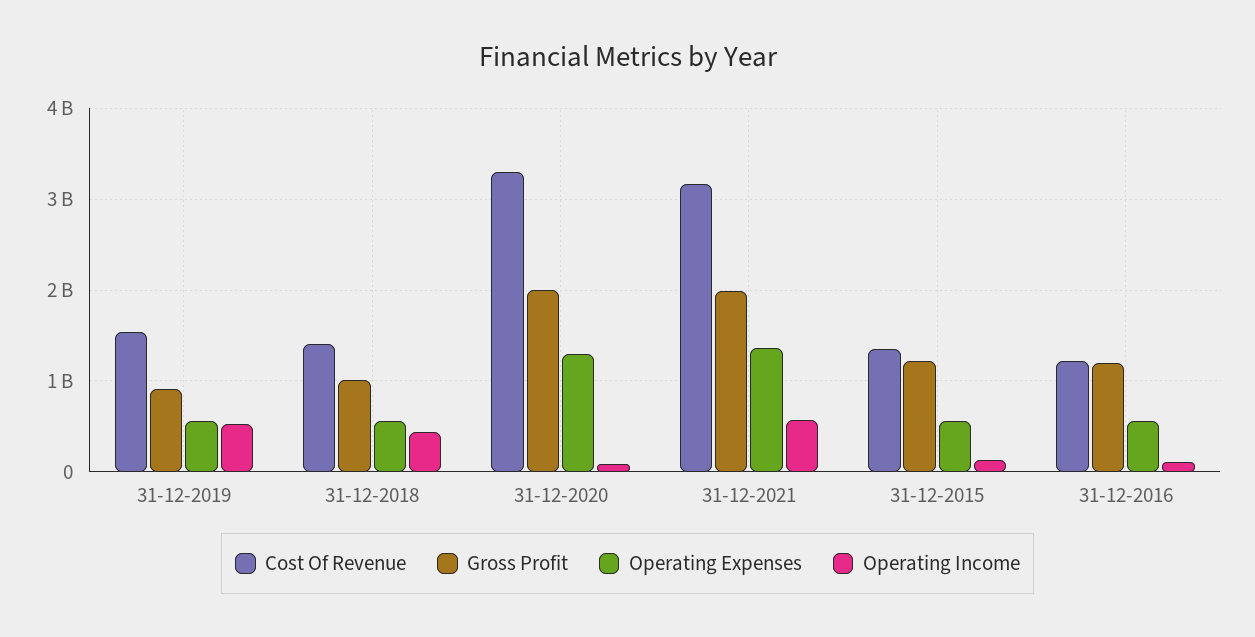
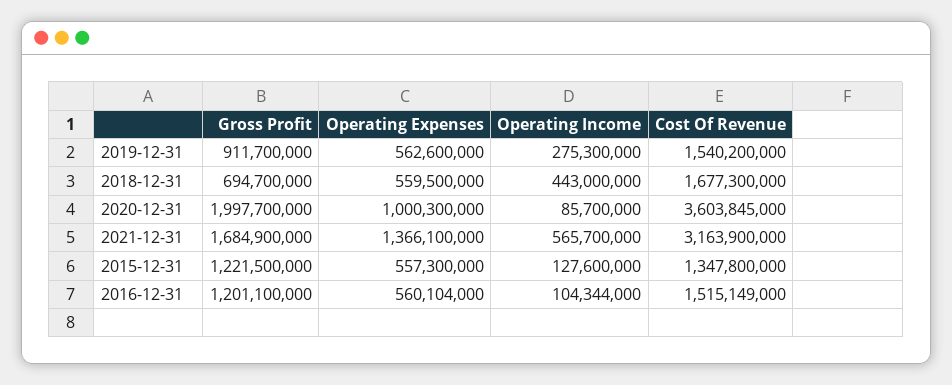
  {
    "Cost Of Revenue": {
      "31-12-2019": 1540200000,
-     "31-12-2018": 1400000000,
+     "31-12-2018": 1677300000,
-     "31-12-2020": 3300000000,
+     "31-12-2020": 3603845000,
      "31-12-2021": 3163900000,
      "31-12-2015": 1347800000,
-     "31-12-2016": 1200000000
+     "31-12-2016": 1515149000
    },
    "Gross Profit": {
      "31-12-2019": 911700000,
-     "31-12-2018": 1000000000,
+     "31-12-2018": 694700000,
      "31-12-2020": 1997700000,
-     "31-12-2021": 2000000000,
+     "31-12-2021": 1684900000,
      "31-12-2015": 1221500000,
      "31-12-2016": 1201100000
    },
    "Operating Expenses": {
      "31-12-2019": 562600000,
      "31-12-2018": 559500000,
-     "31-12-2020": 1300000000,
+     "31-12-2020": 1000300000,
      "31-12-2021": 1366100000,
      "31-12-2015": 557300000,
      "31-12-2016": 560104000
    },
    "Operating Income": {
-     "31-12-2019": 500000000,
+     "31-12-2019": 275300000,
      "31-12-2018": 443000000,
      "31-12-2020": 85700000,
      "31-12-2021": 565700000,
      "31-12-2015": 127600000,
      "31-12-2016": 104344000
    }
  }

